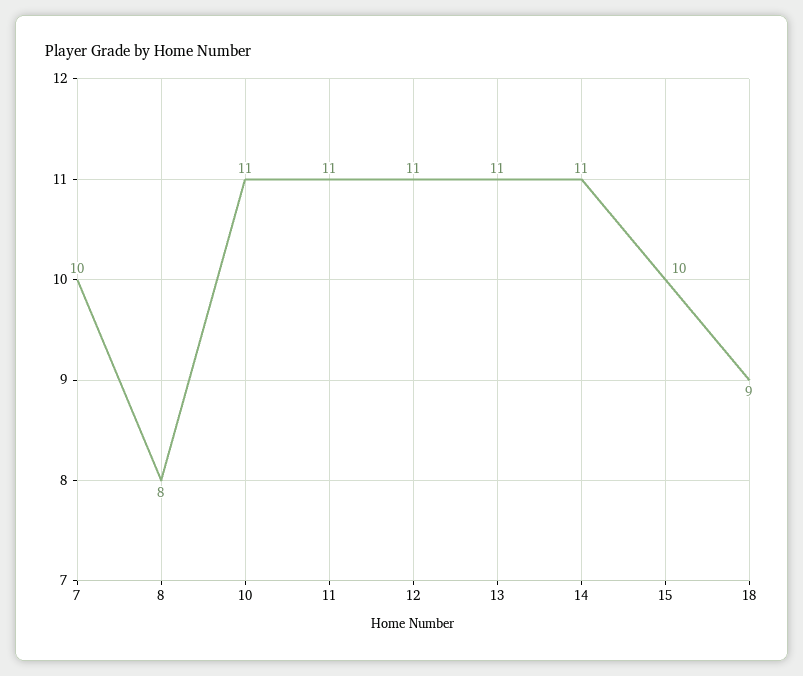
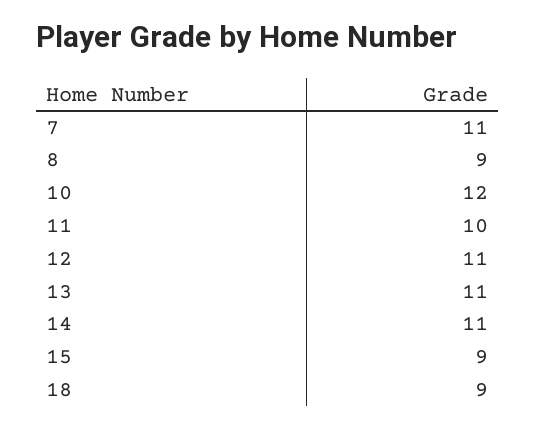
  {
-   "7": 10,
+   "7": 11,
-   "8": 8,
+   "8": 9,
-   "10": 11,
+   "10": 12,
-   "11": 11,
+   "11": 10,
    "12": 11,
    "13": 11,
    "14": 11,
-   "15": 10,
+   "15": 9,
    "18": 9
  }

